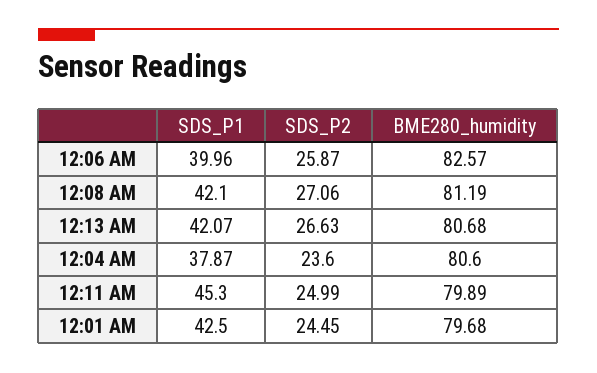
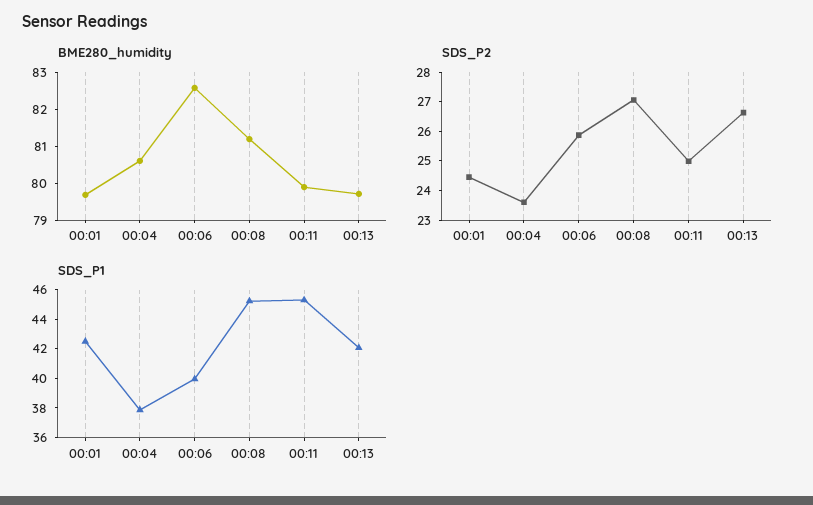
  {
    "SDS_P1": {
      "12:06 AM": 39.96,
-     "12:08 AM": 42.1,
+     "12:08 AM": 45,
      "12:13 AM": 42.07,
      "12:04 AM": 37.87,
      "12:11 AM": 45.3,
      "12:01 AM": 42.5
    },
    "SDS_P2": {
      "12:06 AM": 25.87,
      "12:08 AM": 27.06,
      "12:13 AM": 26.63,
      "12:04 AM": 23.6,
      "12:11 AM": 24.99,
      "12:01 AM": 24.45
    },
    "BME280_humidity": {
      "12:06 AM": 82.57,
      "12:08 AM": 81.19,
-     "12:13 AM": 80.68,
+     "12:13 AM": 79.75,
      "12:04 AM": 80.6,
      "12:11 AM": 79.89,
      "12:01 AM": 79.68
    }
  }

